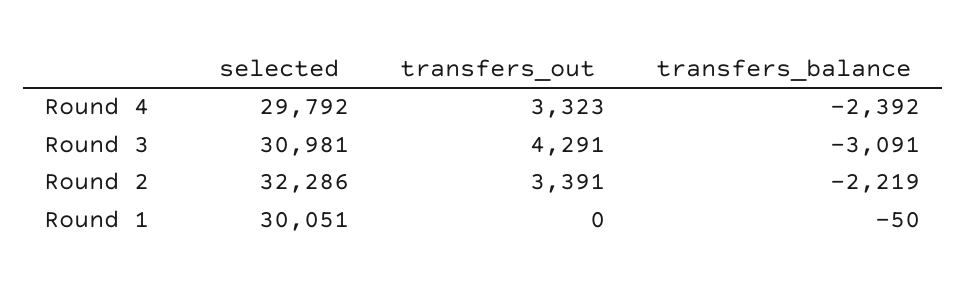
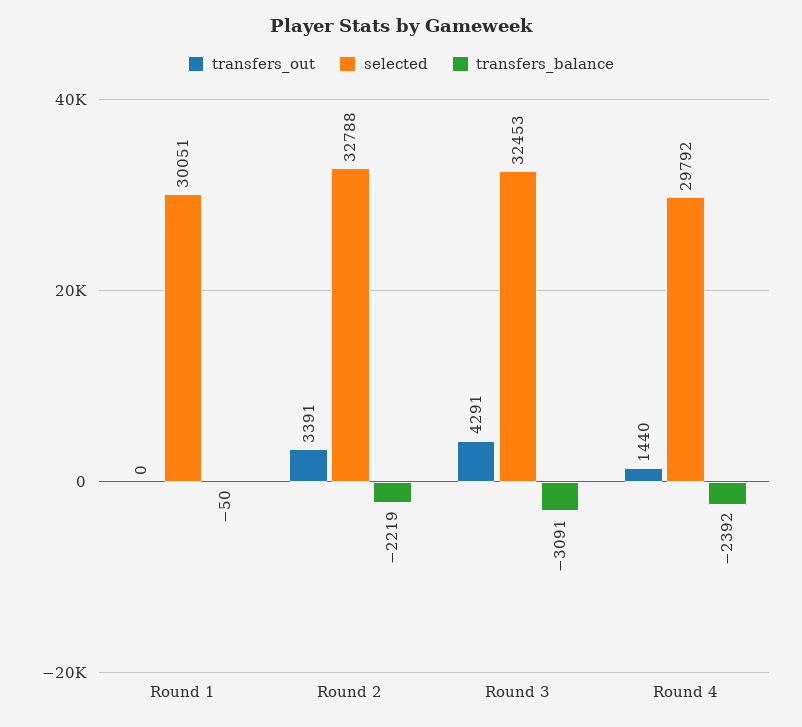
  {
    "selected": {
      "Round 4": 29792,
-     "Round 3": 30981,
+     "Round 3": 32453,
-     "Round 2": 32286,
+     "Round 2": 32788,
      "Round 1": 30051
    },
    "transfers_out": {
-     "Round 4": 3323,
+     "Round 4": 1440,
      "Round 3": 4291,
      "Round 2": 3391,
      "Round 1": 0
    },
    "transfers_balance": {
      "Round 4": -2392,
      "Round 3": -3091,
      "Round 2": -2219,
      "Round 1": -50
    }
  }

